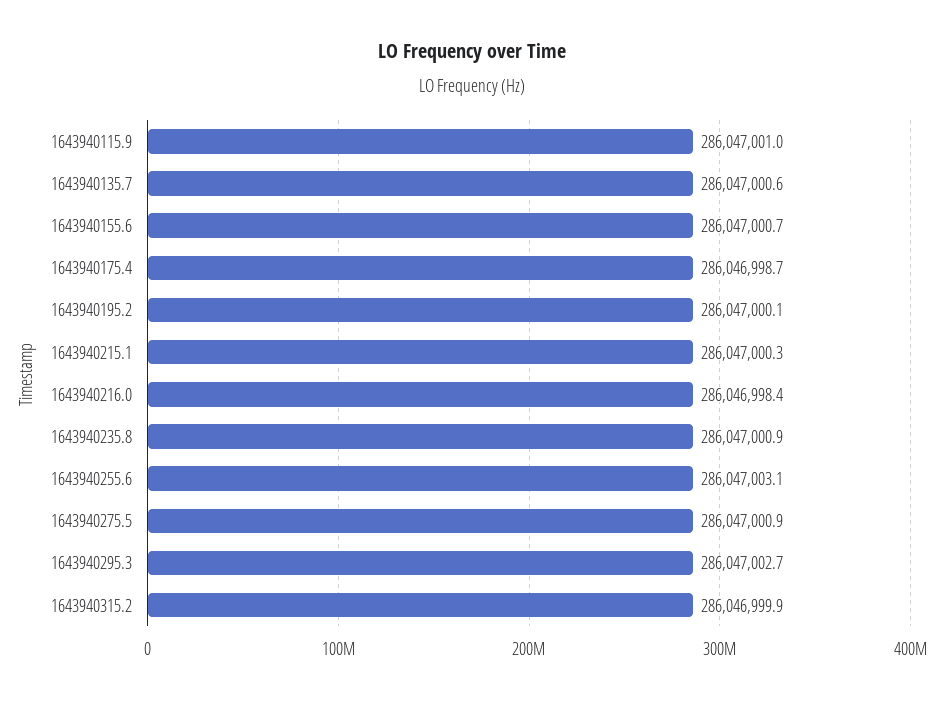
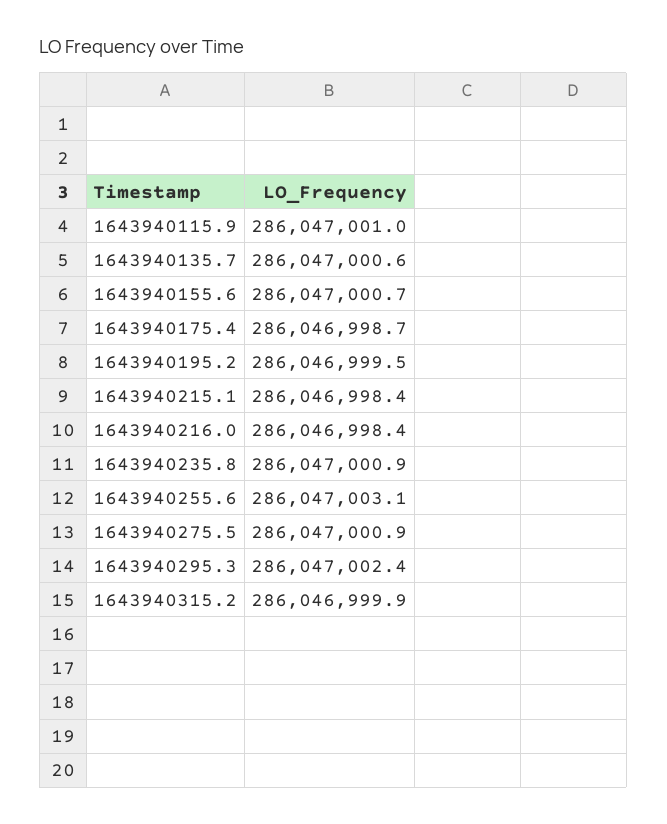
  {
    "1643940115.9": 286047001,
    "1643940135.7": 286047000.6,
    "1643940155.6": 286047000.7,
    "1643940175.4": 286046998.7,
-   "1643940195.2": 286047000.1,
+   "1643940195.2": 286046999.5,
-   "1643940215.1": 286047000.3,
+   "1643940215.1": 286046998.4,
    "1643940216.0": 286046998.4,
    "1643940235.8": 286047000.9,
    "1643940255.6": 286047003.1,
    "1643940275.5": 286047000.9,
-   "1643940295.3": 286047002.7,
+   "1643940295.3": 286047002.4,
    "1643940315.2": 286046999.9
  }

